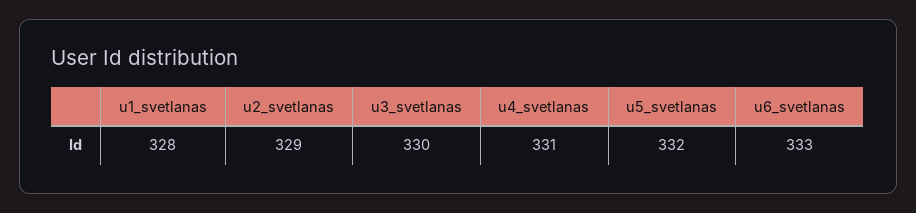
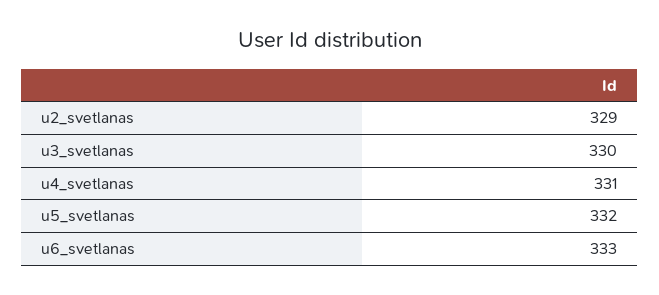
  {
-   "u1_svetlanas": 328,
    "u2_svetlanas": 329,
    "u3_svetlanas": 330,
    "u4_svetlanas": 331,
    "u5_svetlanas": 332,
    "u6_svetlanas": 333
  }

